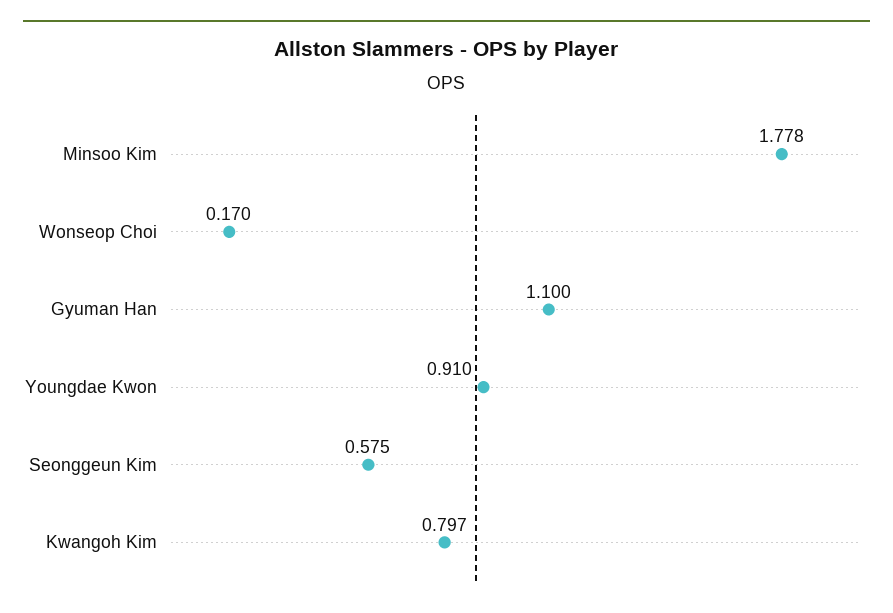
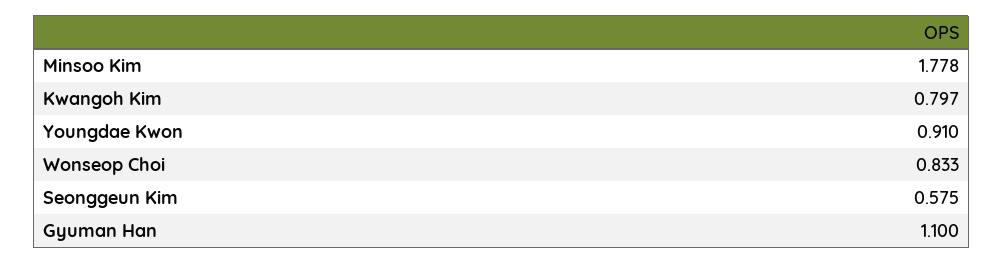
  {
    "Minsoo Kim": 1.778,
-   "Wonseop Choi": 0.17,
+   "Wonseop Choi": 0.833,
    "Gyuman Han": 1.1,
    "Youngdae Kwon": 0.91,
    "Seonggeun Kim": 0.575,
    "Kwangoh Kim": 0.797
  }

